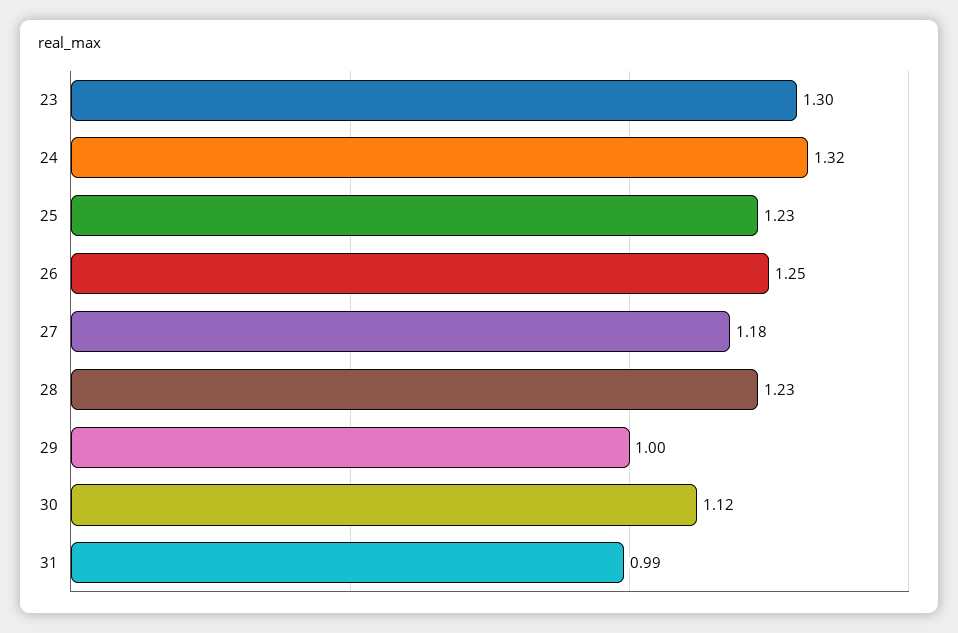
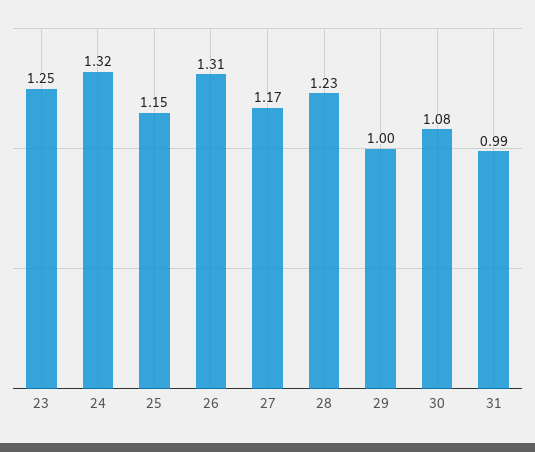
  {
-   "23": 1.3,
+   "23": 1.25,
    "24": 1.32,
-   "25": 1.23,
+   "25": 1.15,
-   "26": 1.25,
+   "26": 1.31,
-   "27": 1.18,
+   "27": 1.17,
    "28": 1.23,
    "29": 1,
-   "30": 1.12,
+   "30": 1.08,
    "31": 0.99
  }

